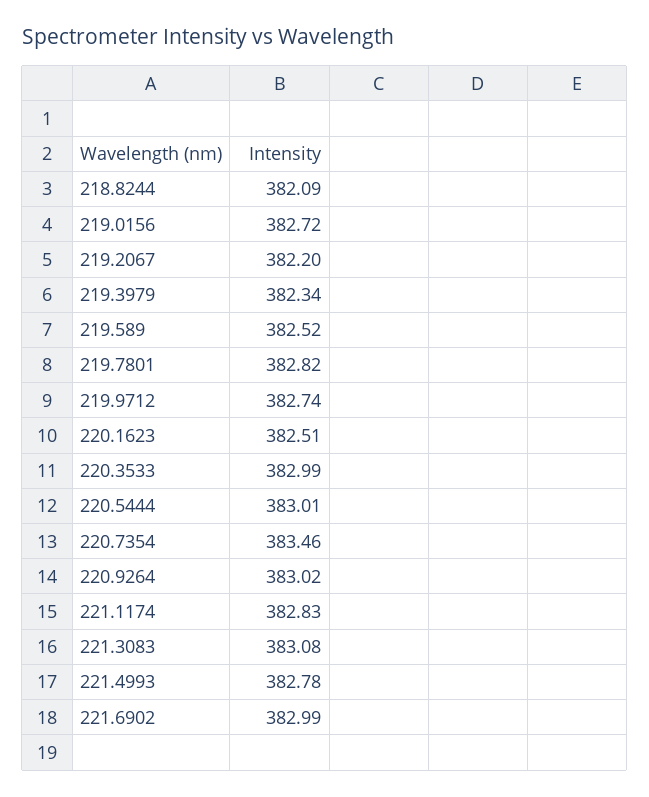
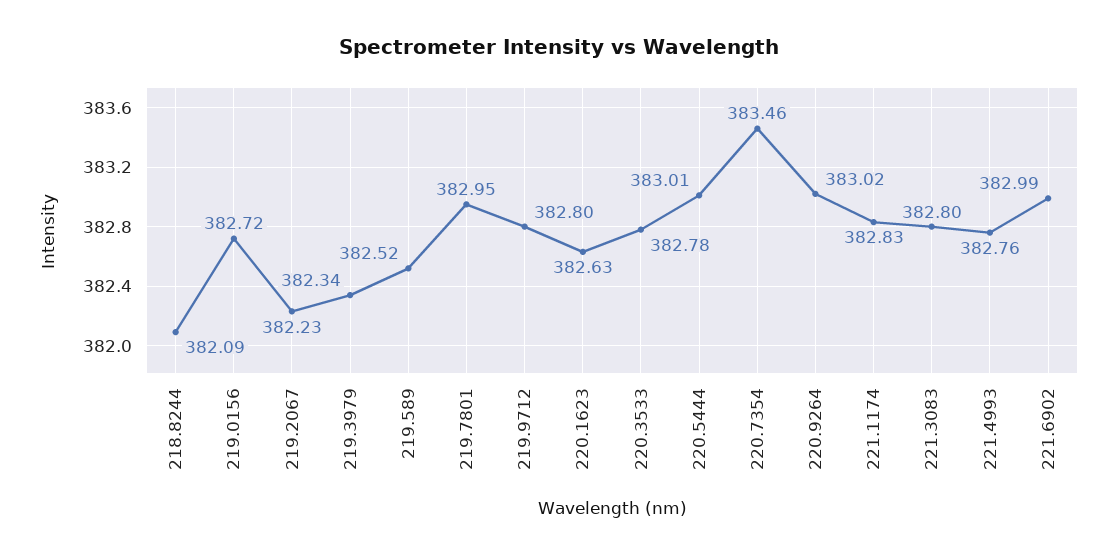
  {
    "218.8244": 382.09,
    "219.0156": 382.72,
-   "219.2067": 382.2,
+   "219.2067": 382.23,
    "219.3979": 382.34,
    "219.589": 382.52,
-   "219.7801": 382.82,
+   "219.7801": 382.95,
-   "219.9712": 382.74,
+   "219.9712": 382.8,
-   "220.1623": 382.51,
+   "220.1623": 382.63,
-   "220.3533": 382.99,
+   "220.3533": 382.78,
    "220.5444": 383.01,
    "220.7354": 383.46,
    "220.9264": 383.02,
    "221.1174": 382.83,
-   "221.3083": 383.08,
+   "221.3083": 382.8,
-   "221.4993": 382.78,
+   "221.4993": 382.76,
    "221.6902": 382.99
  }

